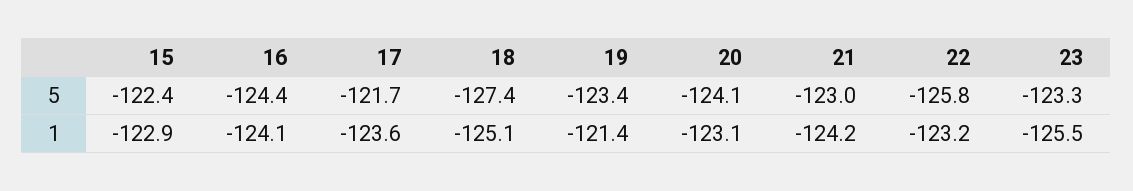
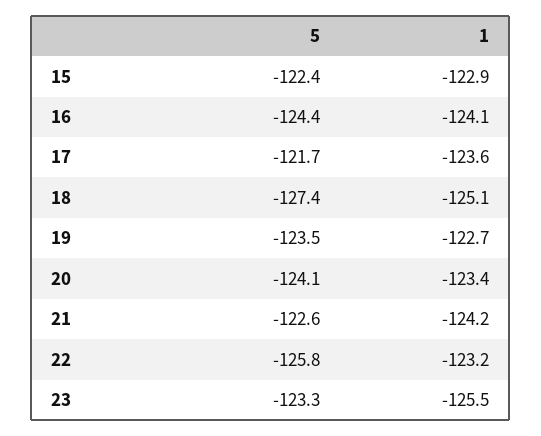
  {
    "15": {
      "5": -122.4,
      "1": -122.9
    },
    "16": {
      "5": -124.4,
      "1": -124.1
    },
    "17": {
      "5": -121.7,
      "1": -123.6
    },
    "18": {
      "5": -127.4,
      "1": -125.1
    },
    "19": {
-     "5": -123.4,
+     "5": -123.5,
-     "1": -121.4
+     "1": -122.7
    },
    "20": {
      "5": -124.1,
-     "1": -123.1
+     "1": -123.4
    },
    "21": {
-     "5": -123,
+     "5": -122.6,
      "1": -124.2
    },
    "22": {
      "5": -125.8,
      "1": -123.2
    },
    "23": {
      "5": -123.3,
      "1": -125.5
    }
  }

